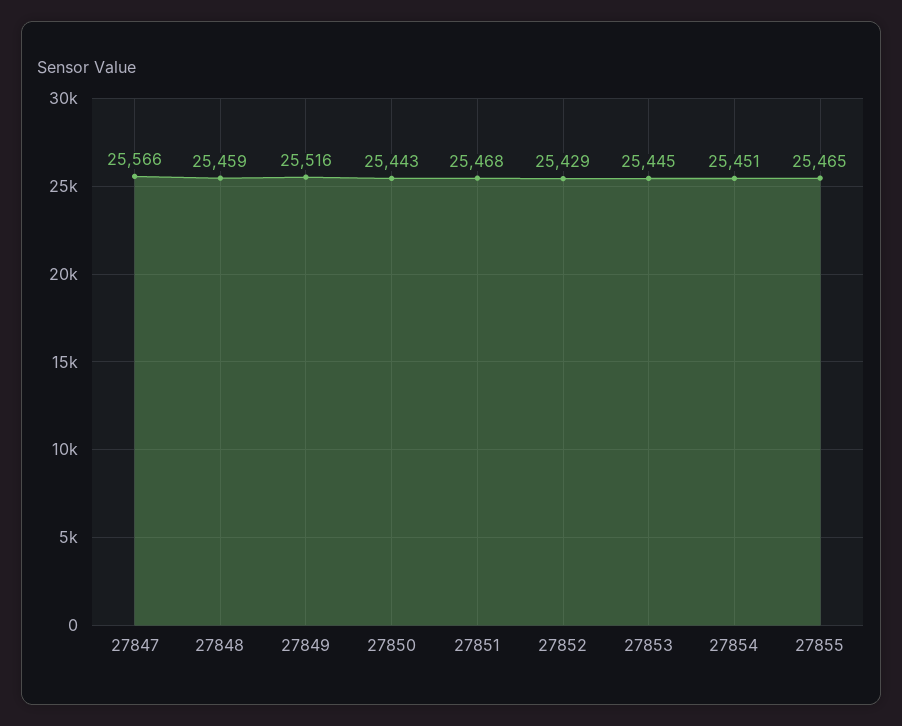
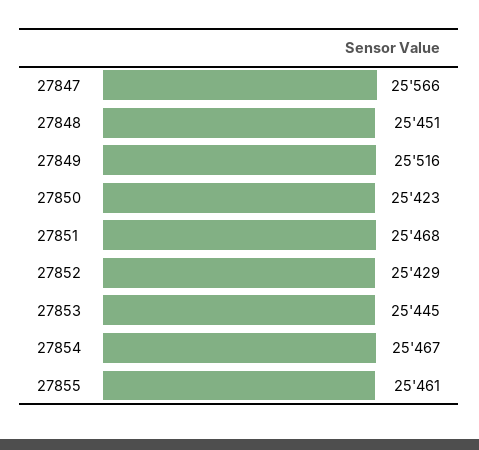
  {
    "27847": 25566,
-   "27848": 25459,
+   "27848": 25451,
    "27849": 25516,
-   "27850": 25443,
+   "27850": 25423,
    "27851": 25468,
    "27852": 25429,
    "27853": 25445,
-   "27854": 25451,
+   "27854": 25467,
-   "27855": 25465
+   "27855": 25461
  }

